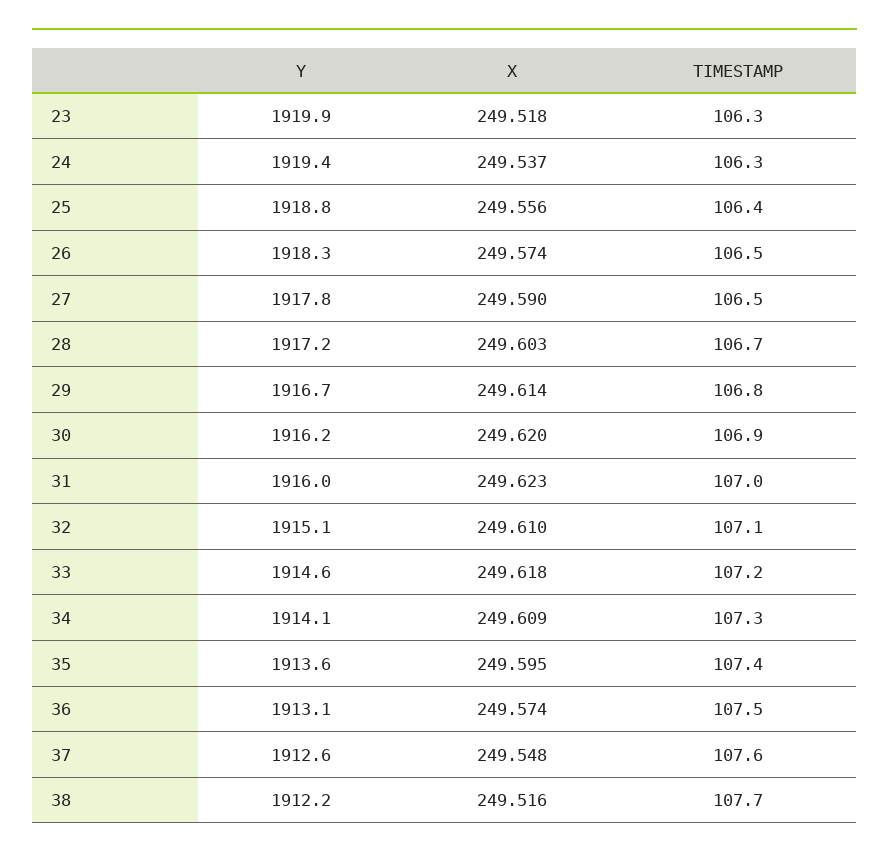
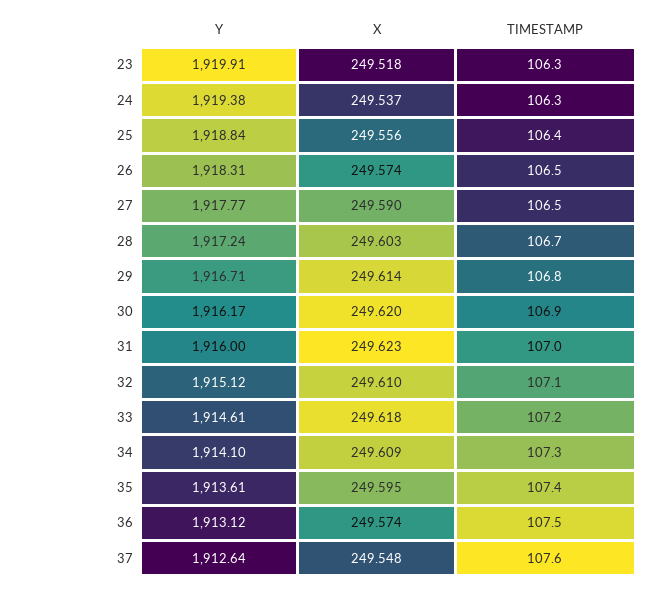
  {
    "Y": {
      "23": 1919.91,
      "24": 1919.38,
      "25": 1918.84,
      "26": 1918.31,
      "27": 1917.77,
      "28": 1917.24,
      "29": 1916.71,
      "30": 1916.17,
      "31": 1916,
      "32": 1915.12,
      "33": 1914.61,
      "34": 1914.1,
      "35": 1913.61,
      "36": 1913.12,
-     "37": 1912.64,
+     "37": 1912.64
-     "38": 1912.2
    },
    "X": {
      "23": 249.518,
      "24": 249.537,
      "25": 249.556,
      "26": 249.574,
      "27": 249.59,
      "28": 249.603,
      "29": 249.614,
      "30": 249.62,
      "31": 249.623,
      "32": 249.61,
      "33": 249.618,
      "34": 249.609,
      "35": 249.595,
      "36": 249.574,
-     "37": 249.548,
+     "37": 249.548
-     "38": 249.516
    },
    "TIMESTAMP": {
      "23": 106.3,
      "24": 106.3,
      "25": 106.4,
      "26": 106.5,
      "27": 106.5,
      "28": 106.7,
      "29": 106.8,
      "30": 106.9,
      "31": 107,
      "32": 107.1,
      "33": 107.2,
      "34": 107.3,
      "35": 107.4,
      "36": 107.5,
-     "37": 107.6,
+     "37": 107.6
-     "38": 107.7
    }
  }

